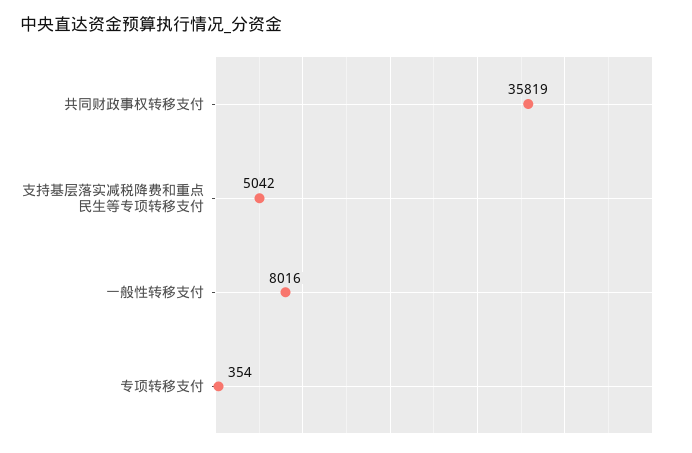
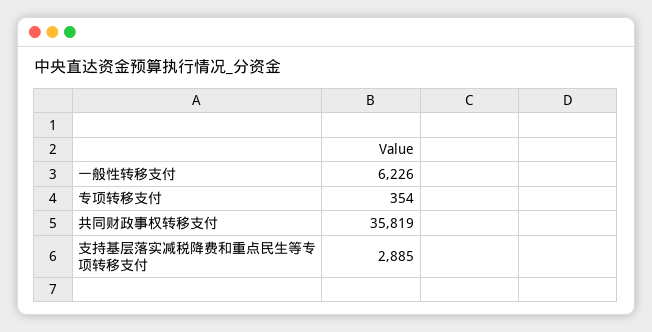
  {
    "共同财政事权转移支付": 35819,
-   "支持基层落实减税降费和重点民生等专项转移支付": 5042,
+   "支持基层落实减税降费和重点民生等专项转移支付": 2885,
-   "一般性转移支付": 8016,
+   "一般性转移支付": 6226,
    "专项转移支付": 354
  }

